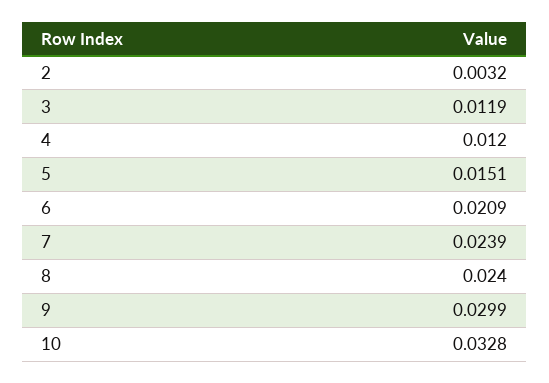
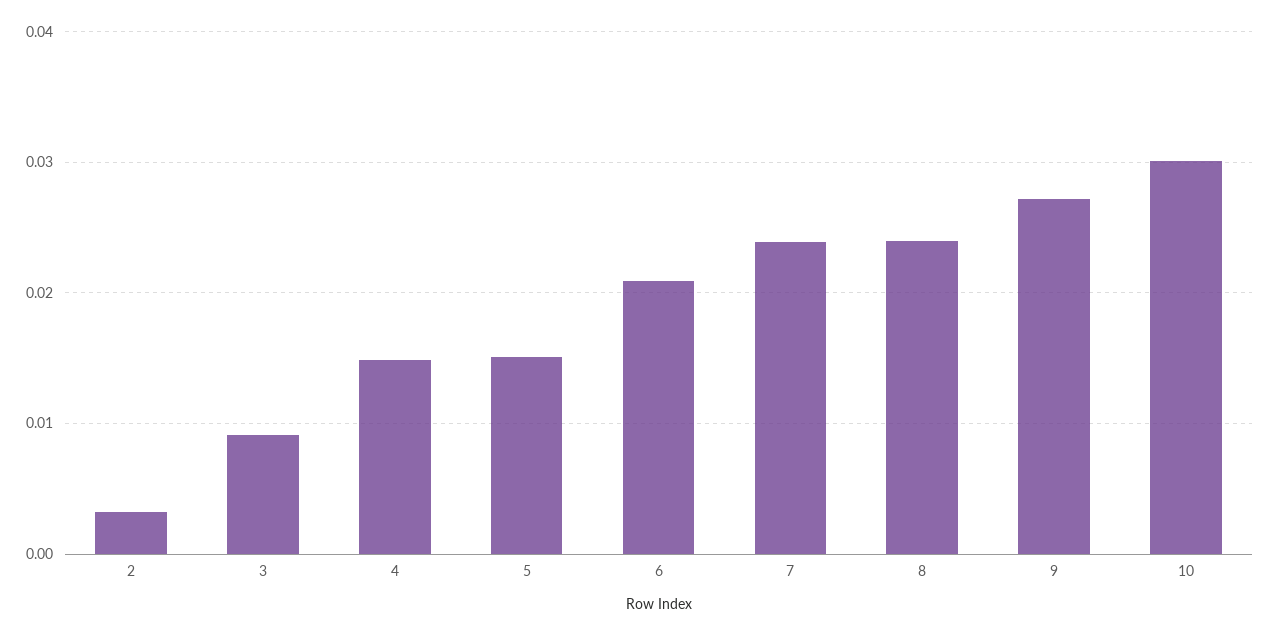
  {
    "2": 0.0032,
-   "3": 0.0119,
+   "3": 0.009,
-   "4": 0.012,
+   "4": 0.015,
    "5": 0.0151,
    "6": 0.0209,
    "7": 0.0239,
    "8": 0.024,
-   "9": 0.0299,
+   "9": 0.027,
-   "10": 0.0328
+   "10": 0.03
  }

